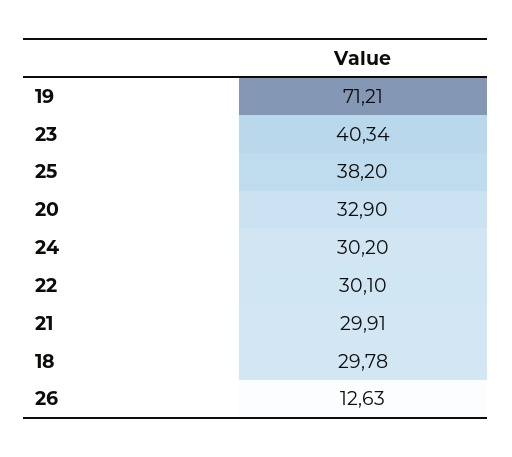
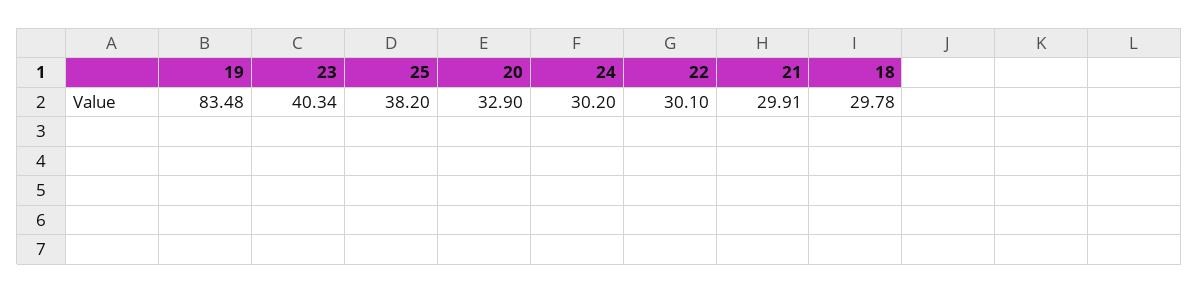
  {
-   "19": 71.21,
+   "19": 83.48,
    "23": 40.34,
    "25": 38.2,
    "20": 32.9,
    "24": 30.2,
    "22": 30.1,
    "21": 29.91,
-   "18": 29.78,
+   "18": 29.78
-   "26": 12.63
  }

